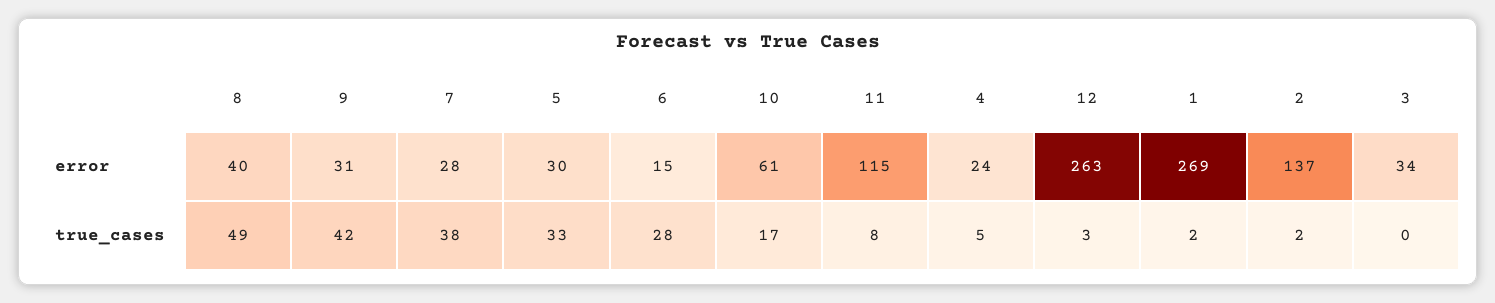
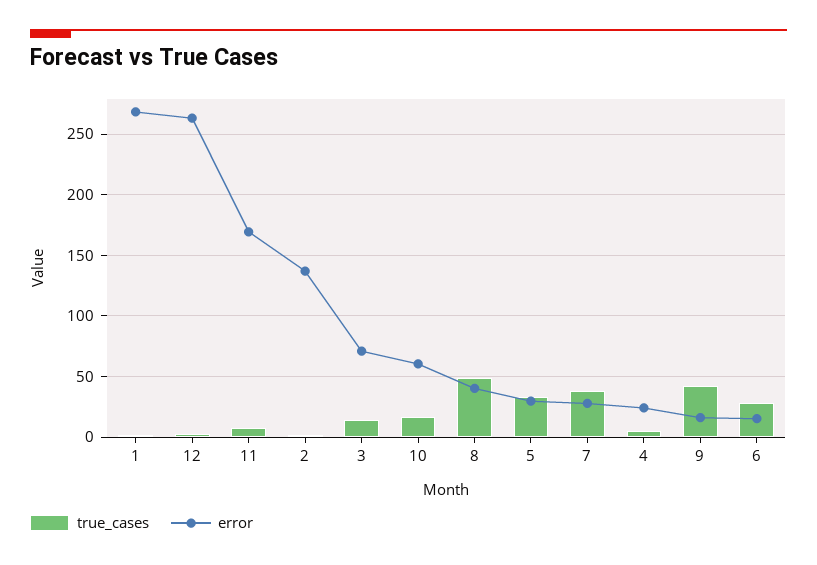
  {
    "error": {
      "8": 40,
-     "9": 31,
+     "9": 15,
      "7": 28,
      "5": 30,
      "6": 15,
      "10": 61,
-     "11": 115,
+     "11": 170,
      "4": 24,
      "12": 263,
      "1": 269,
      "2": 137,
-     "3": 34
+     "3": 70
    },
    "true_cases": {
      "8": 49,
      "9": 42,
      "7": 38,
      "5": 33,
      "6": 28,
      "10": 17,
      "11": 8,
      "4": 5,
      "12": 3,
      "1": 2,
      "2": 2,
-     "3": 0
+     "3": 15
    }
  }

